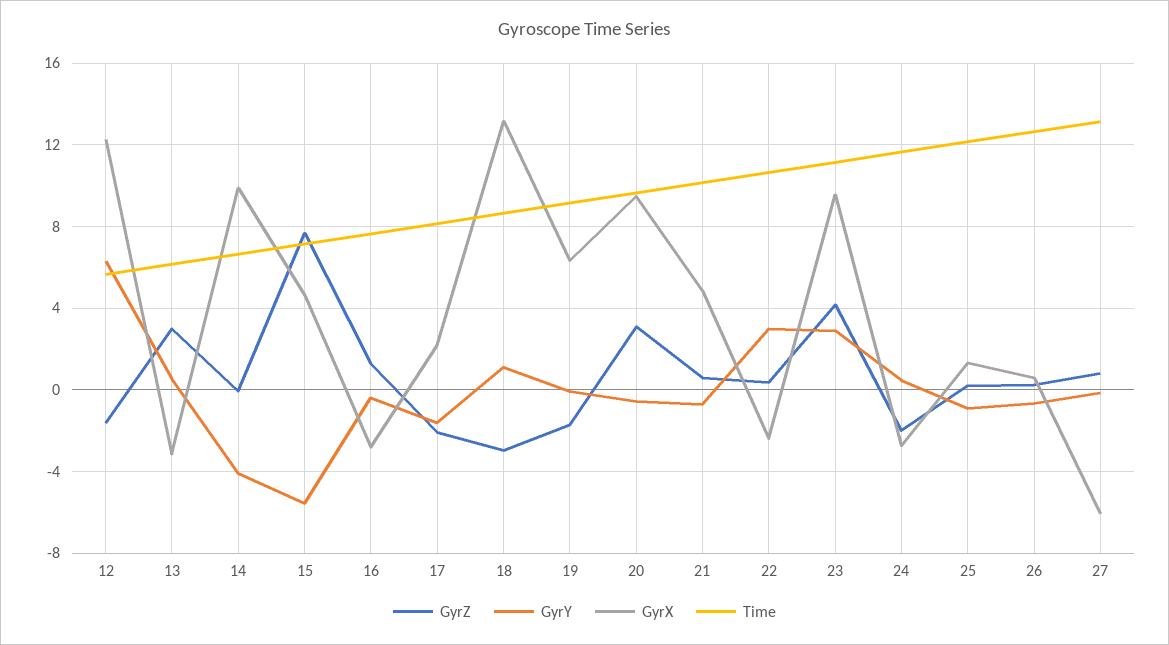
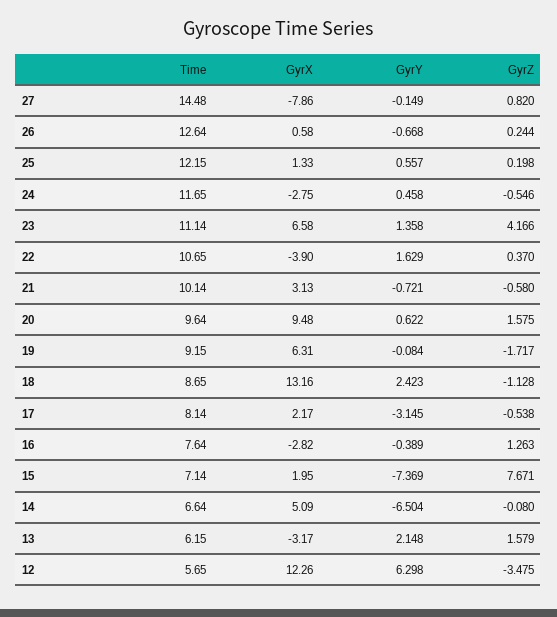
  {
    "GyrZ": {
-     "12": -1.5,
+     "12": -3.475,
-     "13": 3,
+     "13": 1.579,
      "14": -0.08,
      "15": 7.671,
      "16": 1.263,
-     "17": -2,
+     "17": -0.538,
-     "18": -3,
+     "18": -1.128,
      "19": -1.717,
-     "20": 3,
+     "20": 1.575,
-     "21": 0.5,
+     "21": -0.58,
      "22": 0.37,
      "23": 4.166,
-     "24": -2,
+     "24": -0.546,
      "25": 0.198,
      "26": 0.244,
      "27": 0.82
    },
    "GyrY": {
      "12": 6.298,
-     "13": 0.5,
+     "13": 2.148,
-     "14": -4,
+     "14": -6.504,
-     "15": -5.5,
+     "15": -7.369,
      "16": -0.389,
-     "17": -1.5,
+     "17": -3.145,
-     "18": 1,
+     "18": 2.423,
      "19": -0.084,
-     "20": -0.5,
+     "20": 0.622,
      "21": -0.721,
-     "22": 3,
+     "22": 1.629,
-     "23": 3,
+     "23": 1.358,
      "24": 0.458,
-     "25": -1,
+     "25": 0.557,
      "26": -0.668,
      "27": -0.149
    },
    "GyrX": {
      "12": 12.26,
      "13": -3.17,
-     "14": 10,
+     "14": 5.09,
-     "15": 4.5,
+     "15": 1.95,
      "16": -2.82,
      "17": 2.17,
      "18": 13.16,
      "19": 6.31,
      "20": 9.48,
-     "21": 5,
+     "21": 3.13,
-     "22": -2.5,
+     "22": -3.9,
-     "23": 9.5,
+     "23": 6.58,
      "24": -2.75,
      "25": 1.33,
      "26": 0.58,
-     "27": -6
+     "27": -7.86
    },
    "Time": {
      "12": 5.65,
      "13": 6.15,
      "14": 6.64,
      "15": 7.14,
      "16": 7.64,
      "17": 8.14,
      "18": 8.65,
      "19": 9.15,
      "20": 9.64,
      "21": 10.14,
      "22": 10.65,
      "23": 11.14,
      "24": 11.65,
      "25": 12.15,
      "26": 12.64,
-     "27": 13
+     "27": 14.48
    }
  }

